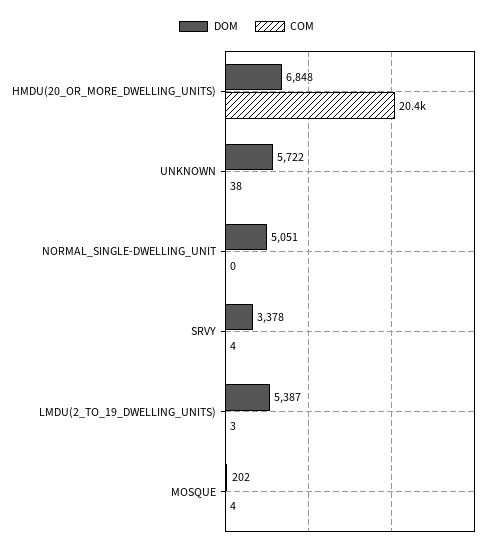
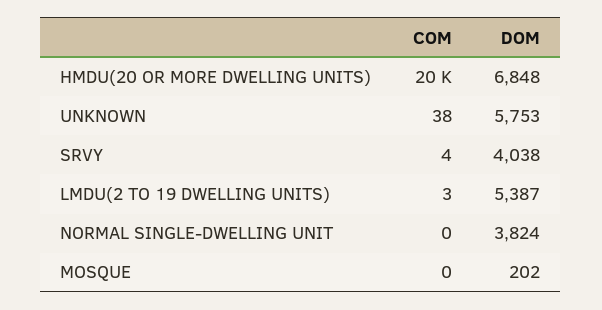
  {
    "DOM": {
      "HMDU(20_OR_MORE_DWELLING_UNITS)": 6848,
-     "UNKNOWN": 5722,
+     "UNKNOWN": 5753,
-     "NORMAL_SINGLE-DWELLING_UNIT": 5051,
+     "NORMAL_SINGLE-DWELLING_UNIT": 3824,
-     "SRVY": 3378,
+     "SRVY": 4038,
      "LMDU(2_TO_19_DWELLING_UNITS)": 5387,
      "MOSQUE": 202
    },
    "COM": {
      "HMDU(20_OR_MORE_DWELLING_UNITS)": 20400,
      "UNKNOWN": 38,
      "NORMAL_SINGLE-DWELLING_UNIT": 0,
      "SRVY": 4,
      "LMDU(2_TO_19_DWELLING_UNITS)": 3,
-     "MOSQUE": 4
+     "MOSQUE": 0
    }
  }

